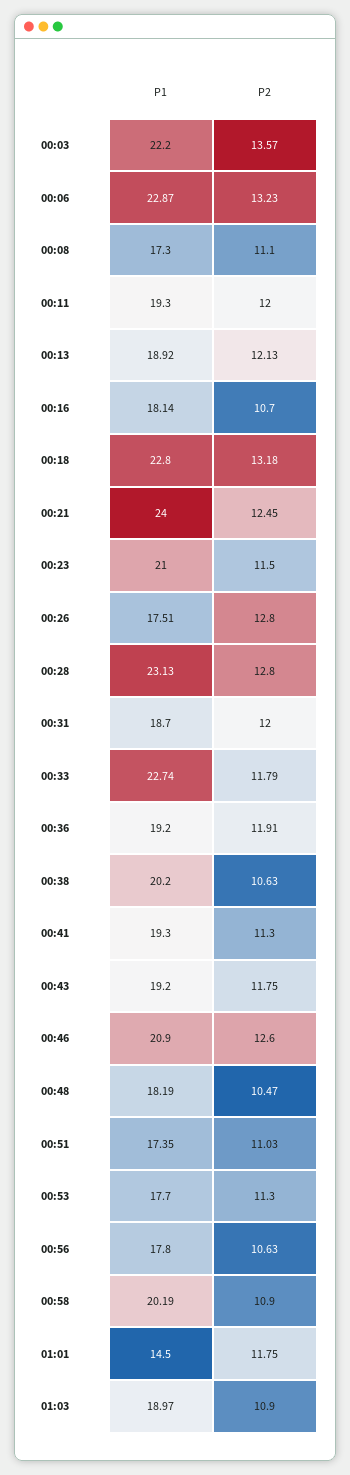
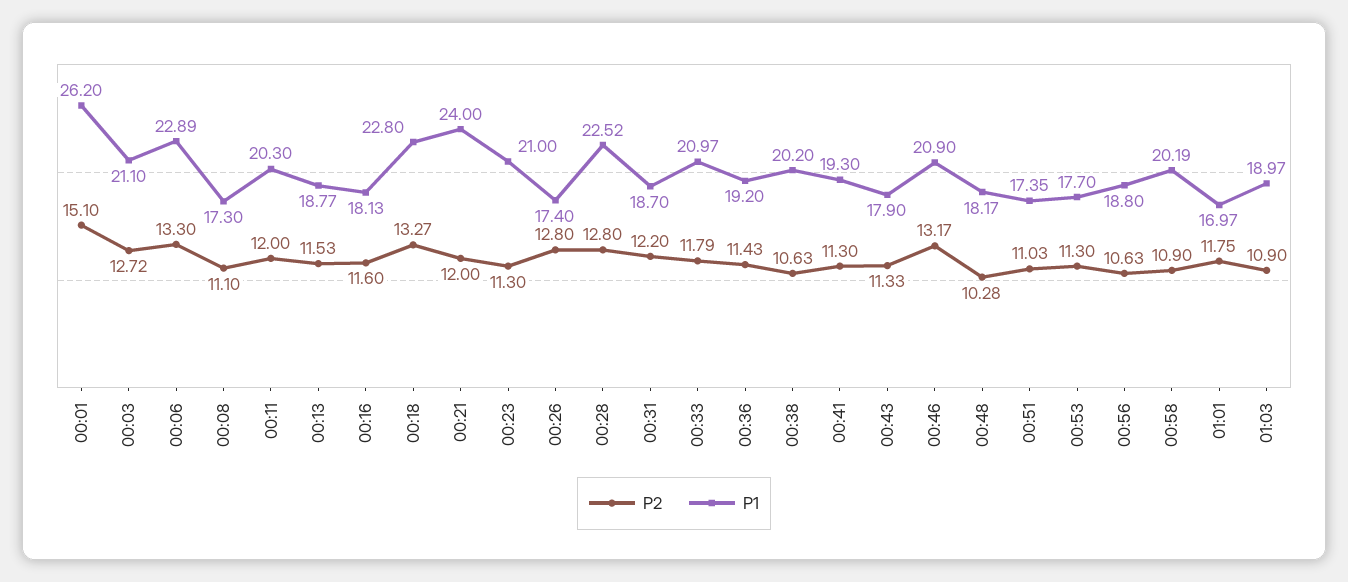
  {
    "P1": {
-     "00:03": 22.2,
+     "00:03": 21.1,
-     "00:06": 22.87,
+     "00:06": 22.89,
      "00:08": 17.3,
-     "00:11": 19.3,
+     "00:11": 20.3,
-     "00:13": 18.92,
+     "00:13": 18.77,
-     "00:16": 18.14,
+     "00:16": 18.13,
      "00:18": 22.8,
      "00:21": 24,
      "00:23": 21,
-     "00:26": 17.51,
+     "00:26": 17.4,
-     "00:28": 23.13,
+     "00:28": 22.52,
      "00:31": 18.7,
-     "00:33": 22.74,
+     "00:33": 20.97,
      "00:36": 19.2,
      "00:38": 20.2,
      "00:41": 19.3,
-     "00:43": 19.2,
+     "00:43": 17.9,
      "00:46": 20.9,
-     "00:48": 18.19,
+     "00:48": 18.17,
      "00:51": 17.35,
      "00:53": 17.7,
-     "00:56": 17.8,
+     "00:56": 18.8,
      "00:58": 20.19,
-     "01:01": 14.5,
+     "01:01": 16.97,
-     "01:03": 18.97
+     "01:03": 18.97,
+     "00:01": 26.2
    },
    "P2": {
-     "00:03": 13.57,
+     "00:03": 12.72,
-     "00:06": 13.23,
+     "00:06": 13.3,
      "00:08": 11.1,
      "00:11": 12,
-     "00:13": 12.13,
+     "00:13": 11.53,
-     "00:16": 10.7,
+     "00:16": 11.6,
-     "00:18": 13.18,
+     "00:18": 13.27,
-     "00:21": 12.45,
+     "00:21": 12,
-     "00:23": 11.5,
+     "00:23": 11.3,
      "00:26": 12.8,
      "00:28": 12.8,
-     "00:31": 12,
+     "00:31": 12.2,
      "00:33": 11.79,
-     "00:36": 11.91,
+     "00:36": 11.43,
      "00:38": 10.63,
      "00:41": 11.3,
-     "00:43": 11.75,
+     "00:43": 11.33,
-     "00:46": 12.6,
+     "00:46": 13.17,
-     "00:48": 10.47,
+     "00:48": 10.28,
      "00:51": 11.03,
      "00:53": 11.3,
      "00:56": 10.63,
      "00:58": 10.9,
      "01:01": 11.75,
-     "01:03": 10.9
+     "01:03": 10.9,
+     "00:01": 15.1
    }
  }

